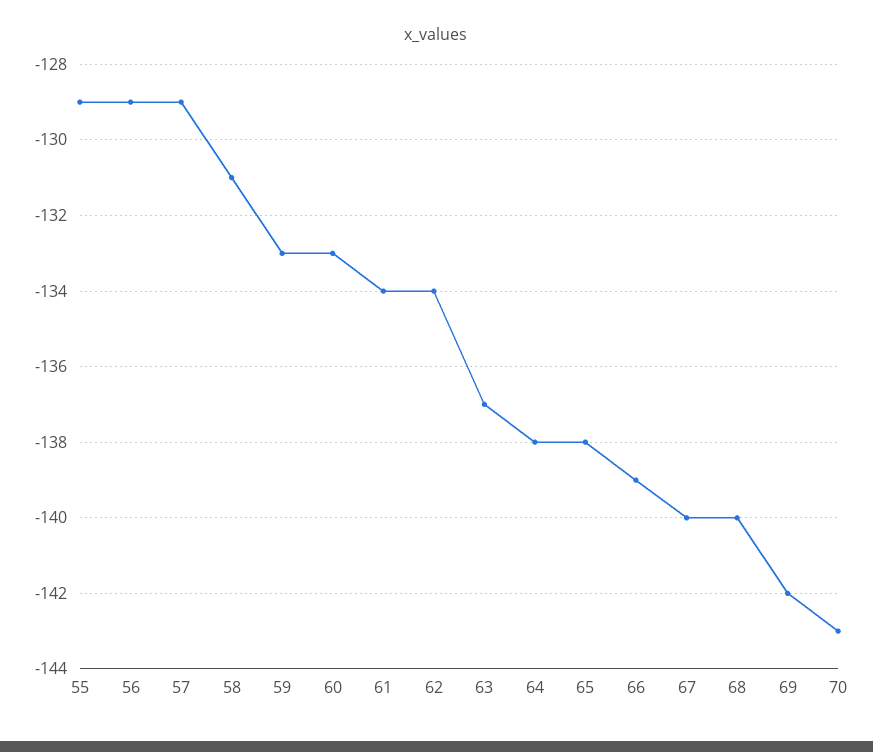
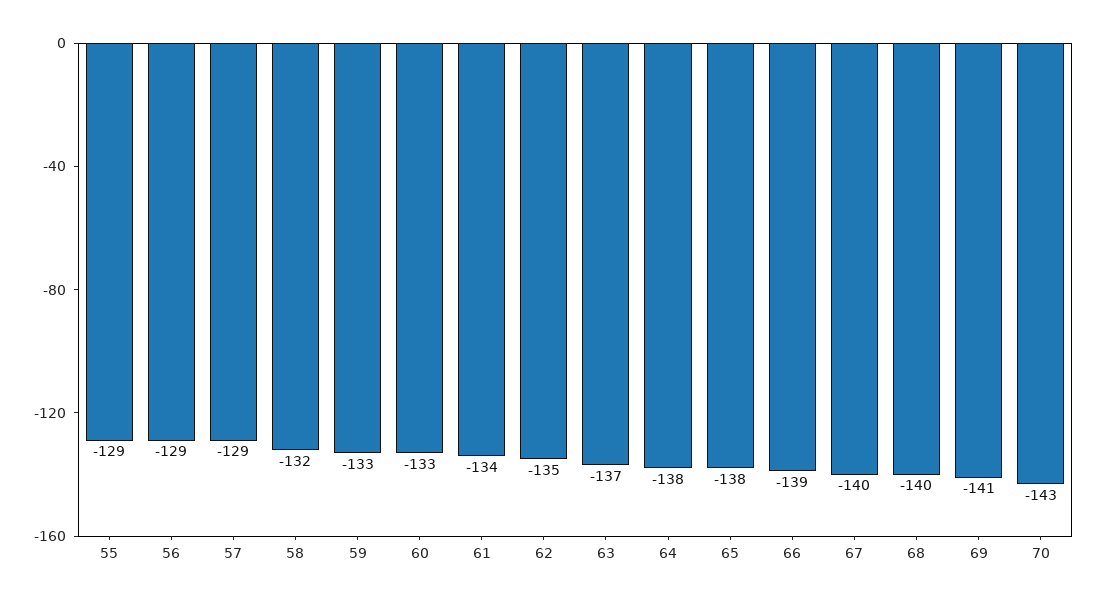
  {
    "55": -129,
    "56": -129,
    "57": -129,
-   "58": -131,
+   "58": -132,
    "59": -133,
    "60": -133,
    "61": -134,
-   "62": -134,
+   "62": -135,
    "63": -137,
    "64": -138,
    "65": -138,
    "66": -139,
    "67": -140,
    "68": -140,
-   "69": -142,
+   "69": -141,
    "70": -143
  }

